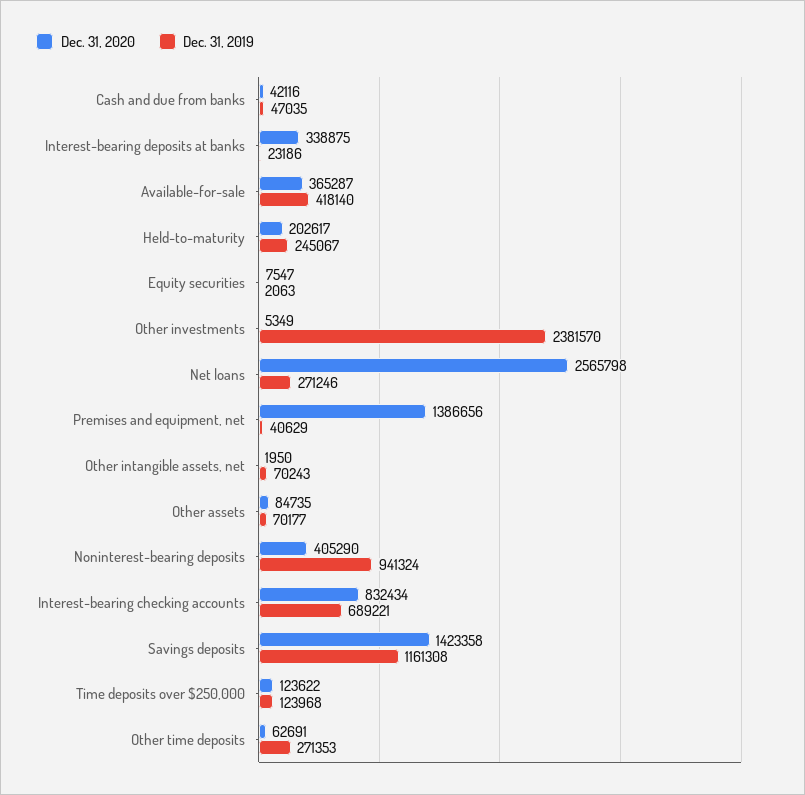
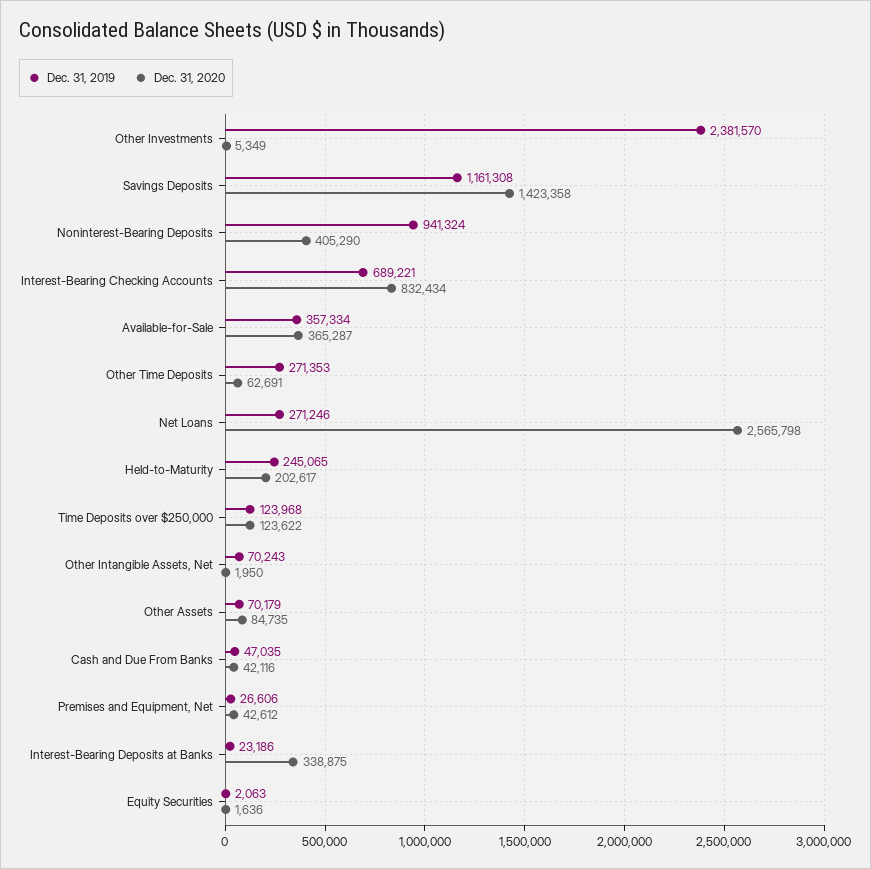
  {
    "Dec. 31, 2020": {
      "Cash and due from banks": 42116,
      "Interest-bearing deposits at banks": 338875,
      "Available-for-sale": 365287,
      "Held-to-maturity": 202617,
-     "Equity securities": 7547,
+     "Equity securities": 1636,
      "Other investments": 5349,
      "Net loans": 2565798,
-     "Premises and equipment, net": 1386656,
+     "Premises and equipment, net": 42612,
      "Other intangible assets, net": 1950,
      "Other assets": 84735,
      "Noninterest-bearing deposits": 405290,
      "Interest-bearing checking accounts": 832434,
      "Savings deposits": 1423358,
      "Time deposits over $250,000": 123622,
      "Other time deposits": 62691
    },
    "Dec. 31, 2019": {
      "Cash and due from banks": 47035,
      "Interest-bearing deposits at banks": 23186,
-     "Available-for-sale": 418140,
+     "Available-for-sale": 357334,
-     "Held-to-maturity": 245067,
+     "Held-to-maturity": 245065,
      "Equity securities": 2063,
      "Other investments": 2381570,
      "Net loans": 271246,
-     "Premises and equipment, net": 40629,
+     "Premises and equipment, net": 26606,
      "Other intangible assets, net": 70243,
-     "Other assets": 70177,
+     "Other assets": 70179,
      "Noninterest-bearing deposits": 941324,
      "Interest-bearing checking accounts": 689221,
      "Savings deposits": 1161308,
      "Time deposits over $250,000": 123968,
      "Other time deposits": 271353
    }
  }

